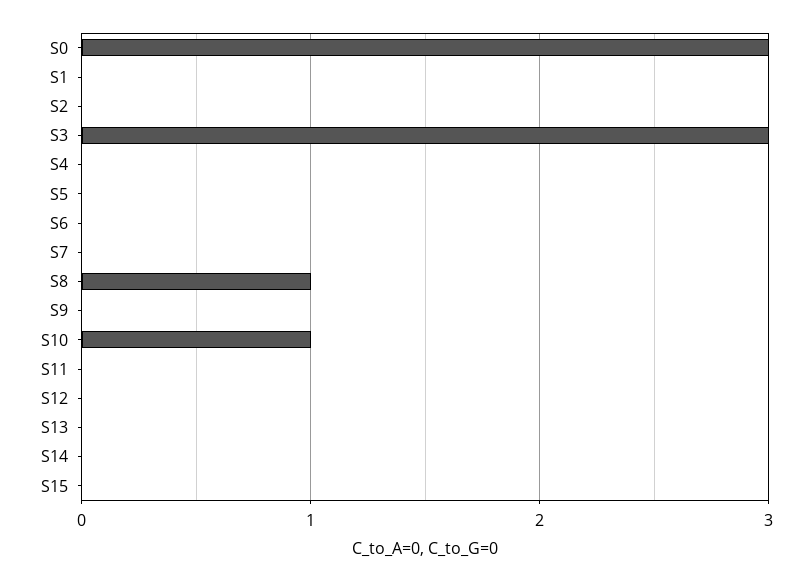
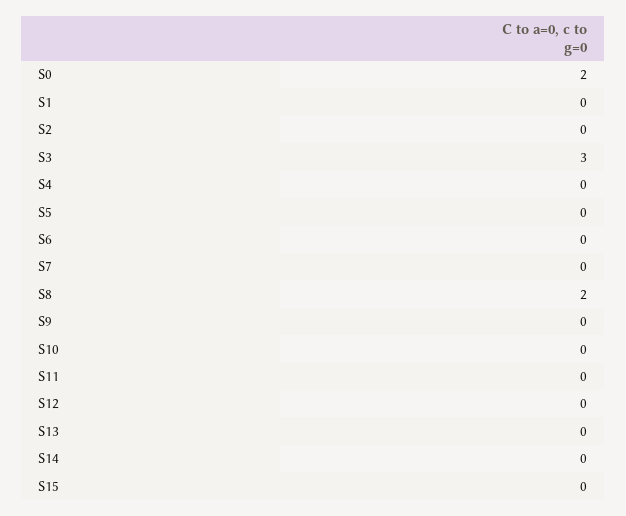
  {
-   "S0": 3,
+   "S0": 2,
    "S1": 0,
    "S2": 0,
    "S3": 3,
    "S4": 0,
    "S5": 0,
    "S6": 0,
    "S7": 0,
-   "S8": 1,
+   "S8": 2,
    "S9": 0,
-   "S10": 1,
+   "S10": 0,
    "S11": 0,
    "S12": 0,
    "S13": 0,
    "S14": 0,
    "S15": 0
  }

